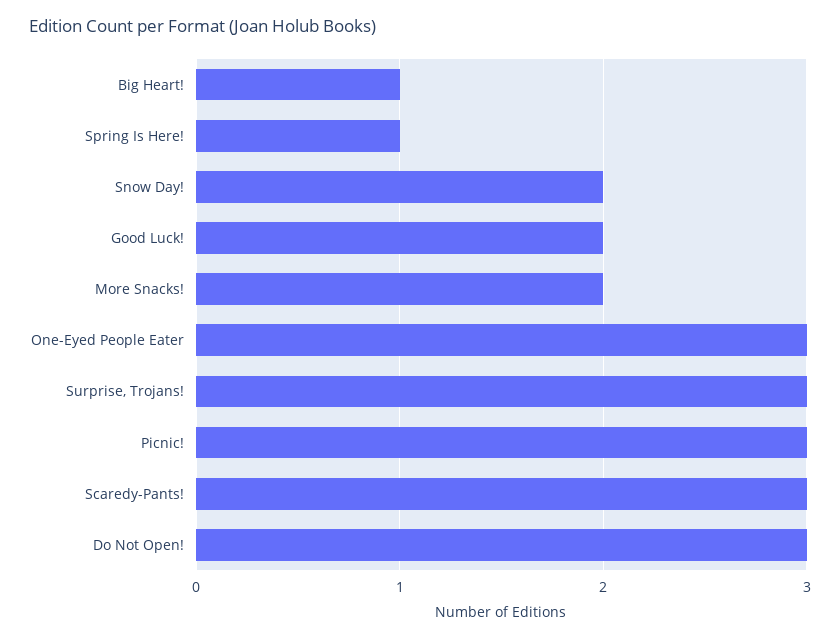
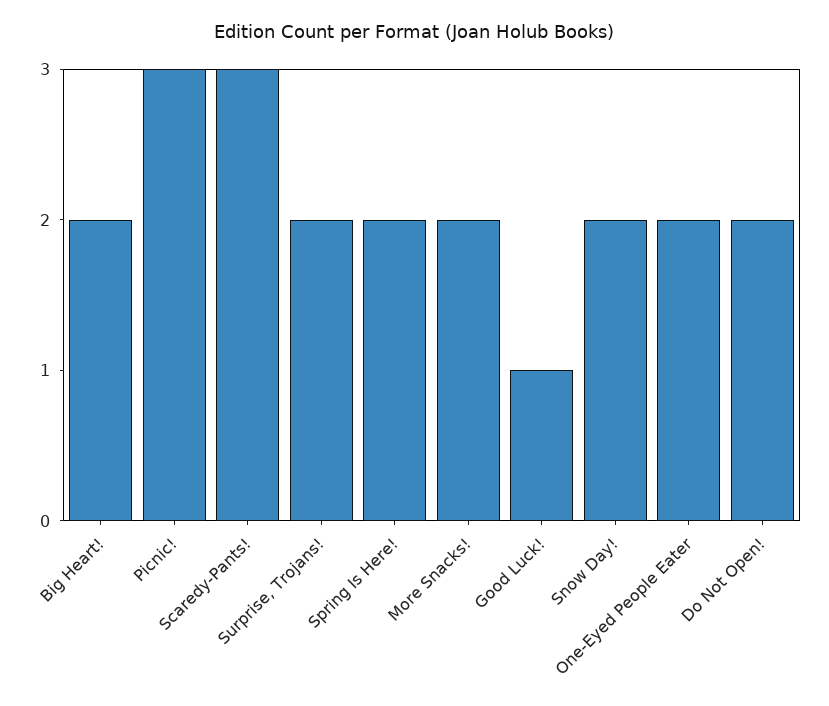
  {
-   "Big Heart!": 1,
+   "Big Heart!": 2,
-   "Spring Is Here!": 1,
+   "Spring Is Here!": 2,
    "Snow Day!": 2,
-   "Good Luck!": 2,
+   "Good Luck!": 1,
    "More Snacks!": 2,
-   "One-Eyed People Eater": 3,
+   "One-Eyed People Eater": 2,
-   "Surprise, Trojans!": 3,
+   "Surprise, Trojans!": 2,
    "Picnic!": 3,
    "Scaredy-Pants!": 3,
-   "Do Not Open!": 3
+   "Do Not Open!": 2
  }

